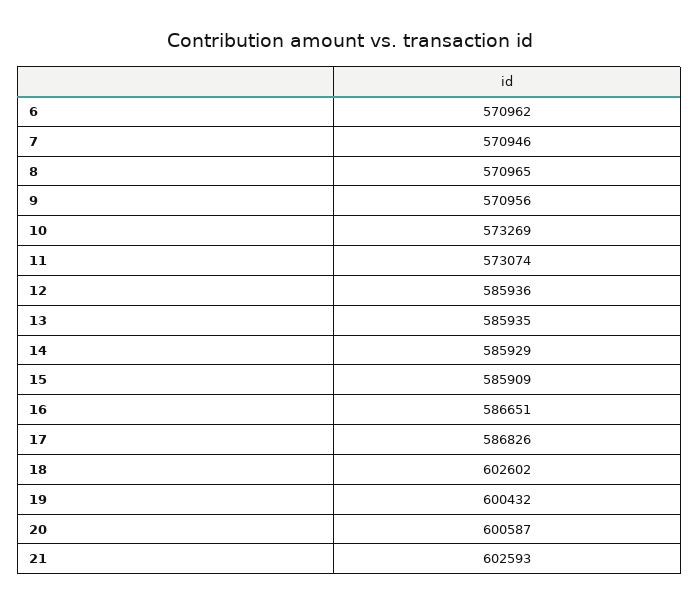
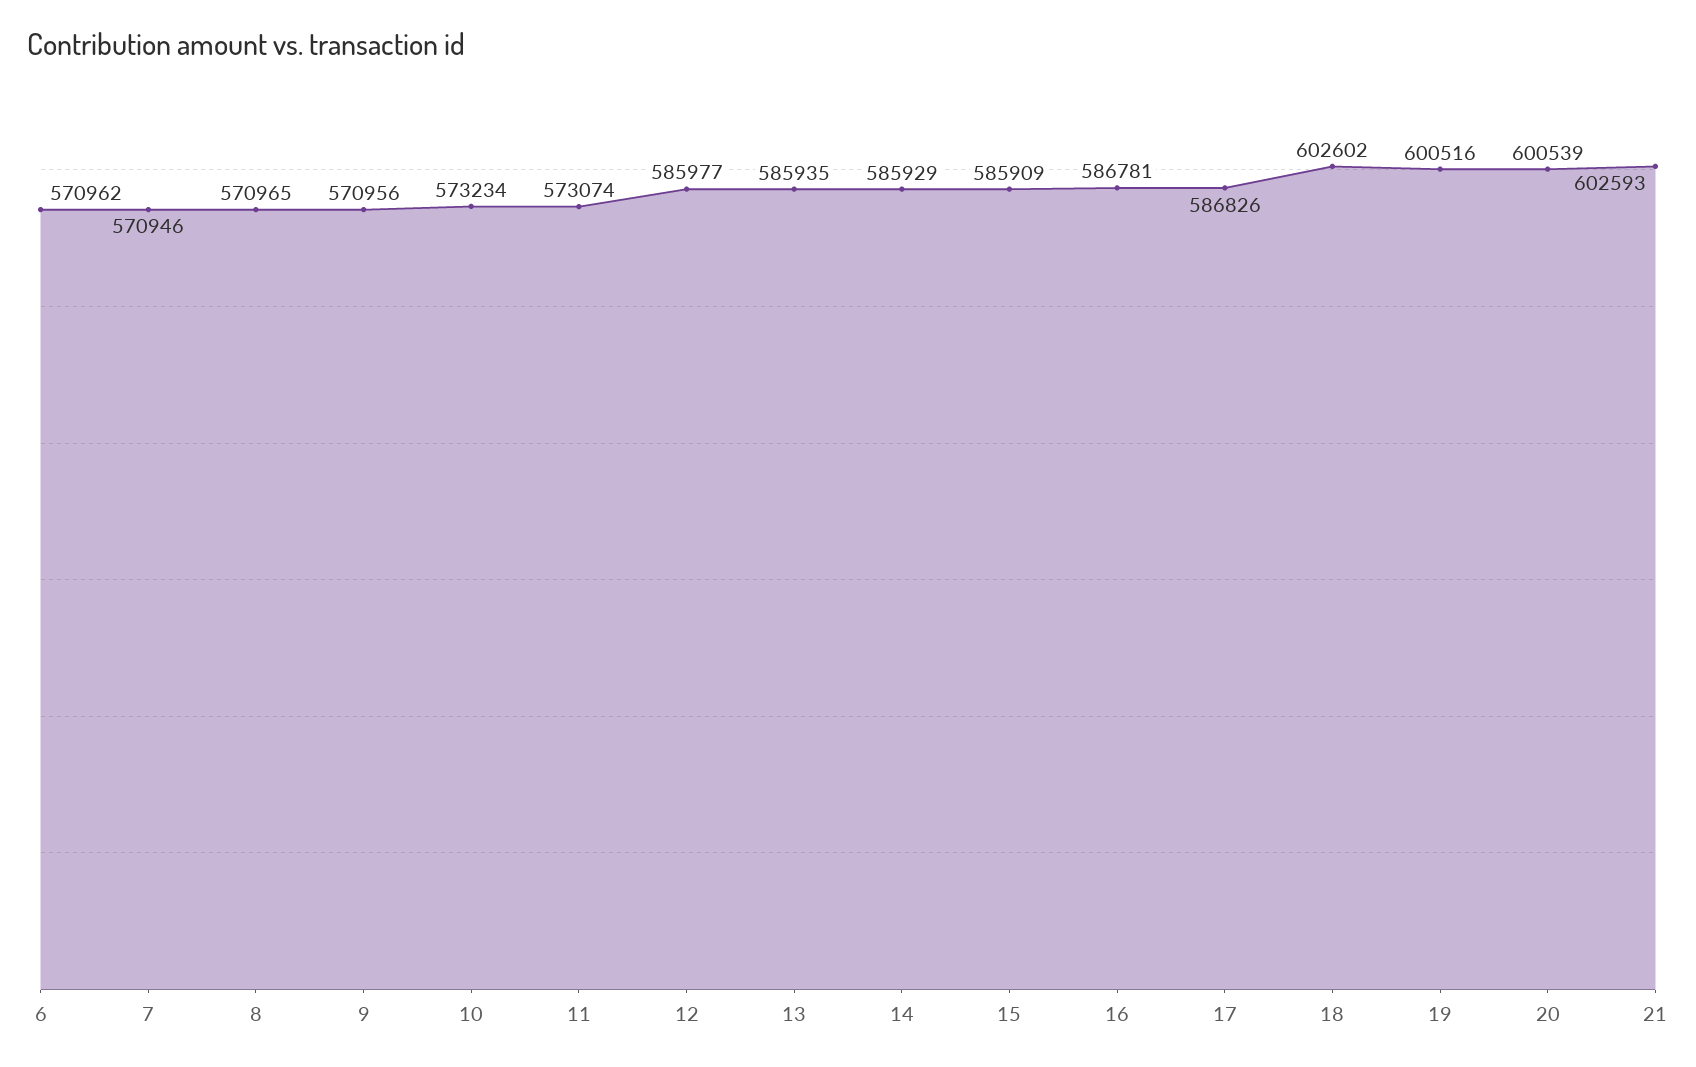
  {
    "6": 570962,
    "7": 570946,
    "8": 570965,
    "9": 570956,
-   "10": 573269,
+   "10": 573234,
    "11": 573074,
-   "12": 585936,
+   "12": 585977,
    "13": 585935,
    "14": 585929,
    "15": 585909,
-   "16": 586651,
+   "16": 586781,
    "17": 586826,
    "18": 602602,
-   "19": 600432,
+   "19": 600516,
-   "20": 600587,
+   "20": 600539,
    "21": 602593
  }

